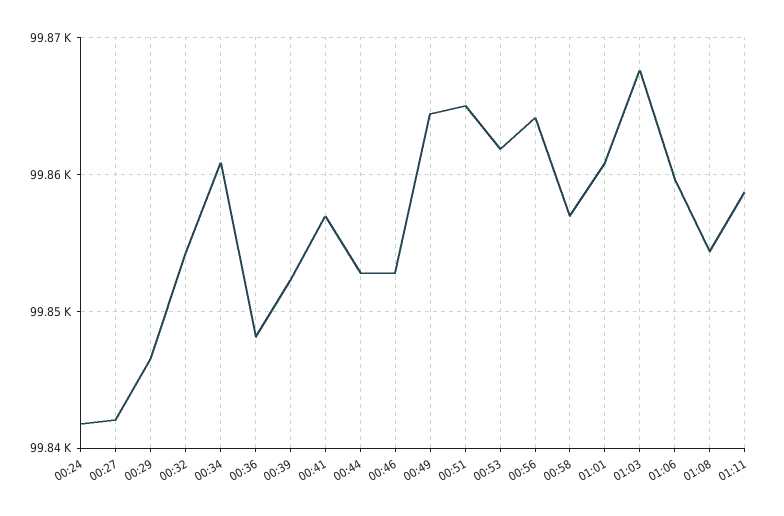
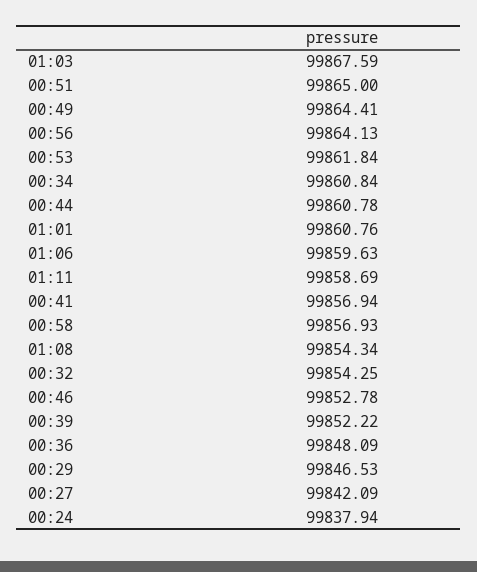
  {
-   "00:24": 99842,
+   "00:24": 99837.94,
    "00:27": 99842.09,
    "00:29": 99846.53,
    "00:32": 99854.25,
    "00:34": 99860.84,
    "00:36": 99848.09,
    "00:39": 99852.22,
    "00:41": 99856.94,
-   "00:44": 99853,
+   "00:44": 99860.78,
    "00:46": 99852.78,
    "00:49": 99864.41,
    "00:51": 99865,
    "00:53": 99861.84,
    "00:56": 99864.13,
    "00:58": 99856.93,
    "01:01": 99860.76,
    "01:03": 99867.59,
    "01:06": 99859.63,
    "01:08": 99854.34,
    "01:11": 99858.69
  }

